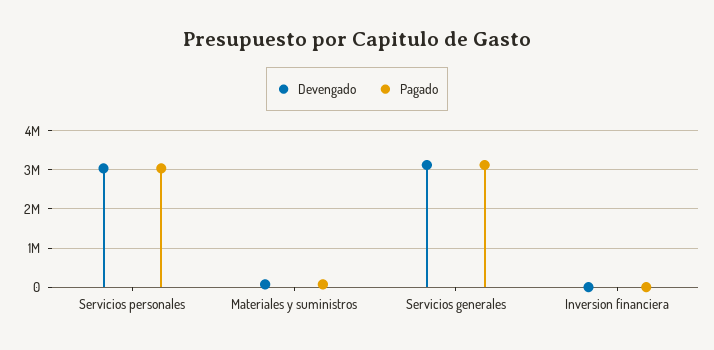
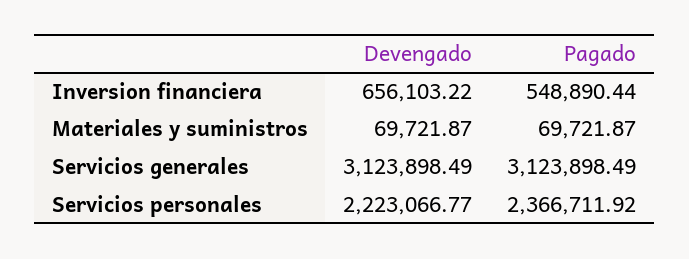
  {
    "Devengado": {
-     "Servicios personales": 3000000,
+     "Servicios personales": 2223066.77,
      "Materiales y suministros": 69721.87,
      "Servicios generales": 3123898.49,
-     "Inversion financiera": 0
+     "Inversion financiera": 656103.22
    },
    "Pagado": {
-     "Servicios personales": 3000000,
+     "Servicios personales": 2366711.92,
      "Materiales y suministros": 69721.87,
      "Servicios generales": 3123898.49,
-     "Inversion financiera": 0
+     "Inversion financiera": 548890.44
    }
  }

